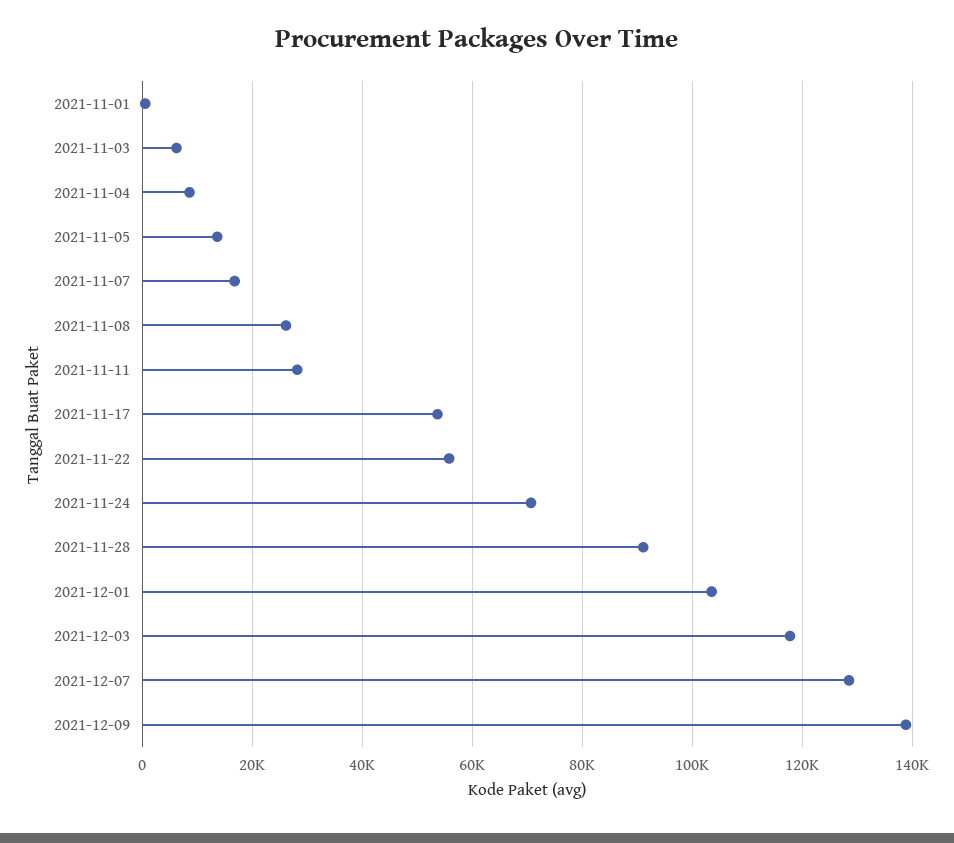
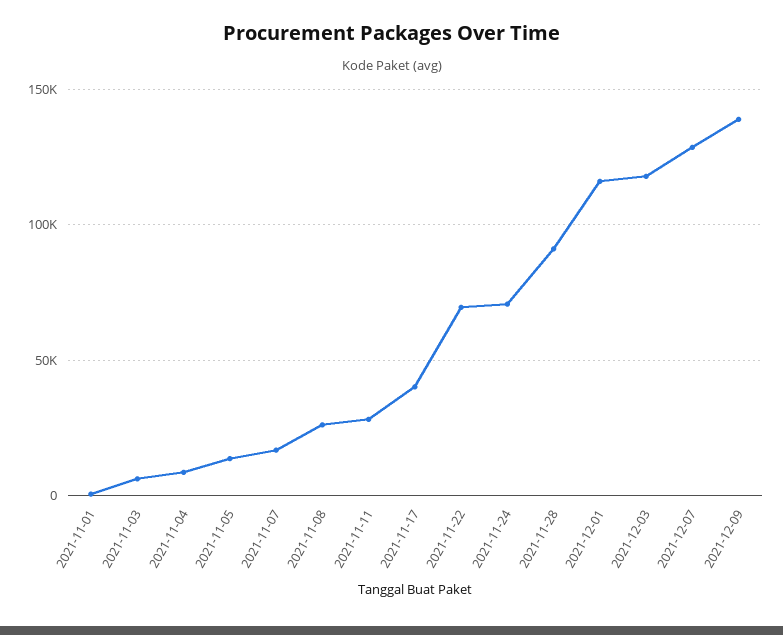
  {
    "2021-11-01": 0,
    "2021-11-03": 6000,
    "2021-11-04": 8000,
    "2021-11-05": 14000,
    "2021-11-07": 16000,
    "2021-11-08": 26000,
    "2021-11-11": 28000,
-   "2021-11-17": 54000,
+   "2021-11-17": 40000,
-   "2021-11-22": 56000,
+   "2021-11-22": 70000,
    "2021-11-24": 70000,
    "2021-11-28": 92000,
-   "2021-12-01": 104000,
+   "2021-12-01": 115000,
    "2021-12-03": 118000,
    "2021-12-07": 128000,
    "2021-12-09": 138000
  }

